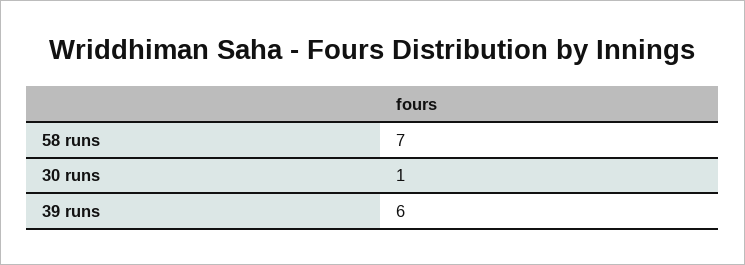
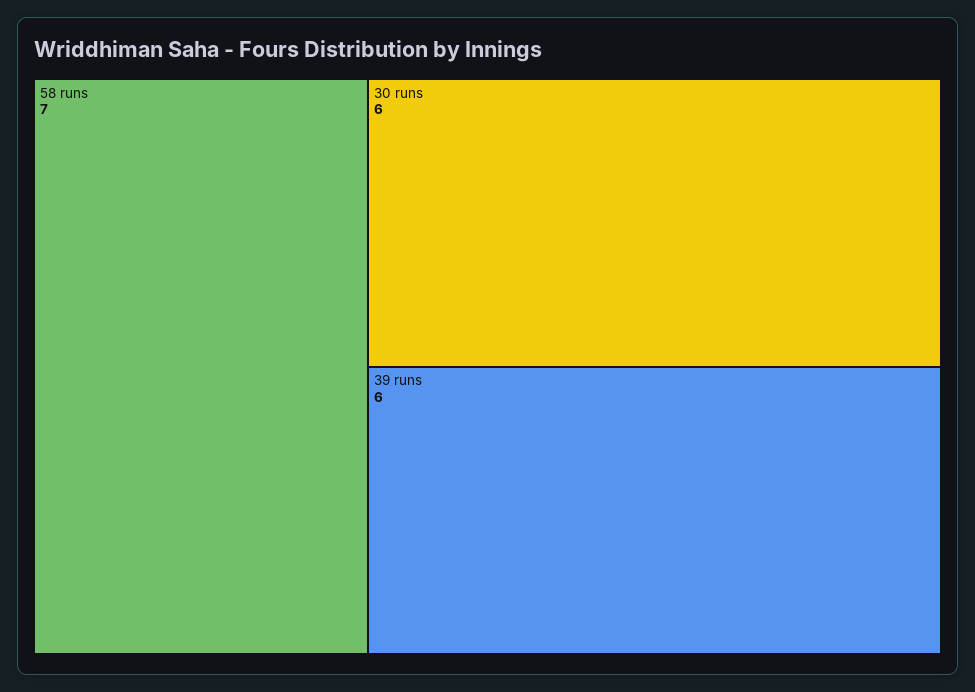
  {
    "58 runs": 7,
-   "30 runs": 1,
+   "30 runs": 6,
    "39 runs": 6
  }

